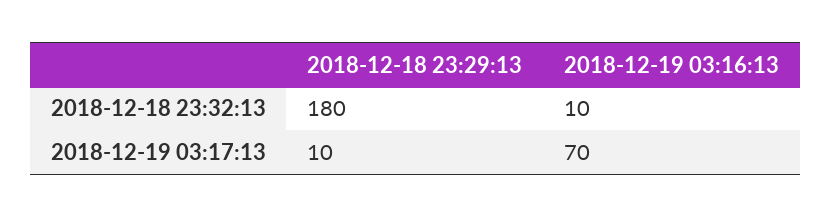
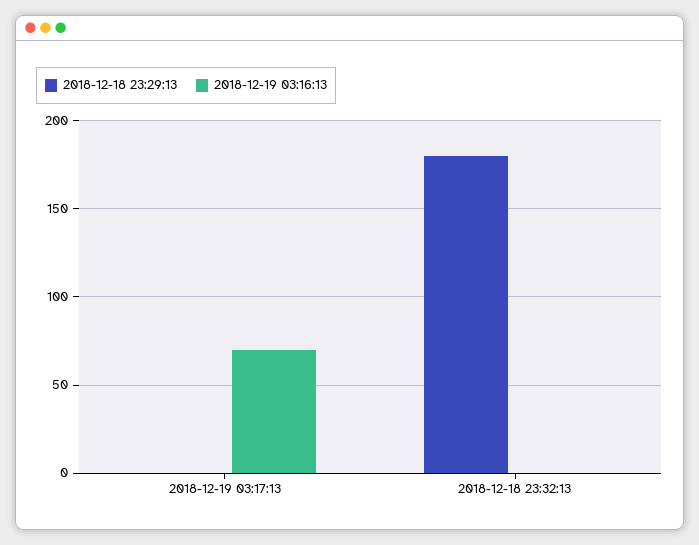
  {
    "2018-12-18 23:29:13": {
      "2018-12-18 23:32:13": 180,
-     "2018-12-19 03:17:13": 10
+     "2018-12-19 03:17:13": 0
    },
    "2018-12-19 03:16:13": {
-     "2018-12-18 23:32:13": 10,
+     "2018-12-18 23:32:13": 0,
      "2018-12-19 03:17:13": 70
    }
  }

